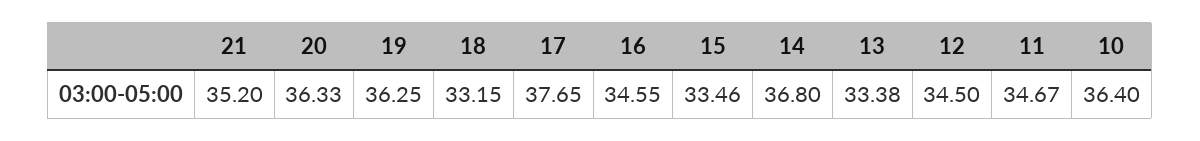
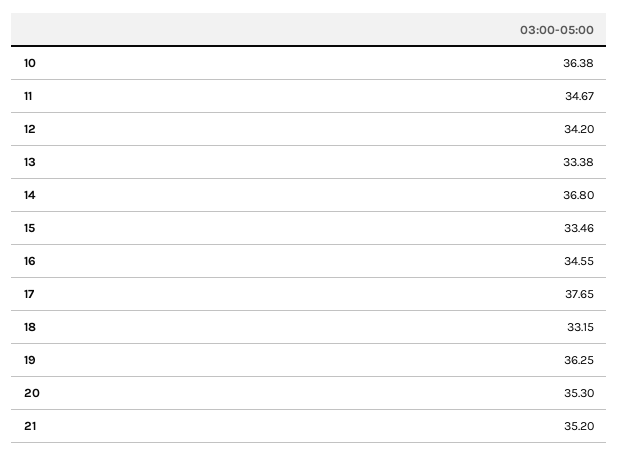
  {
    "21": 35.2,
-   "20": 36.33,
+   "20": 35.3,
    "19": 36.25,
    "18": 33.15,
    "17": 37.65,
    "16": 34.55,
    "15": 33.46,
    "14": 36.8,
    "13": 33.38,
-   "12": 34.5,
+   "12": 34.2,
    "11": 34.67,
-   "10": 36.4
+   "10": 36.38
  }

